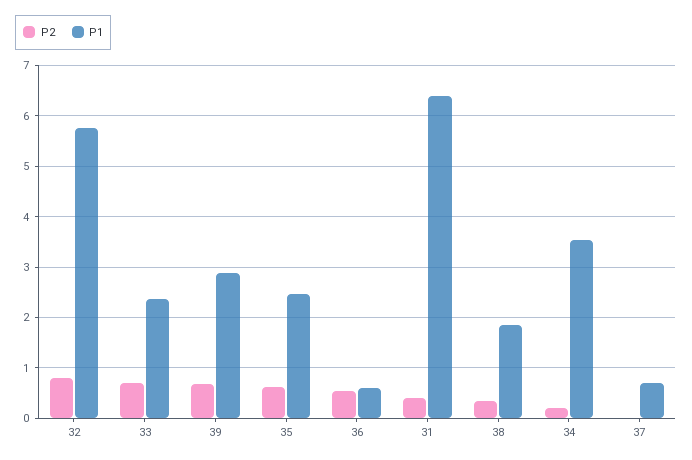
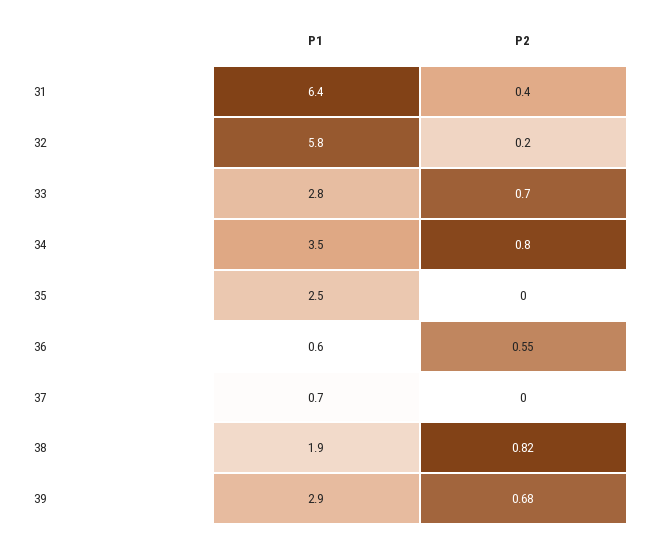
  {
    "P2": {
-     "32": 0.8,
+     "32": 0.2,
      "33": 0.7,
      "39": 0.68,
-     "35": 0.6,
+     "35": 0,
      "36": 0.55,
      "31": 0.4,
-     "38": 0.4,
+     "38": 0.82,
-     "34": 0.2,
+     "34": 0.8,
      "37": 0
    },
    "P1": {
      "32": 5.8,
-     "33": 2.4,
+     "33": 2.8,
      "39": 2.9,
      "35": 2.5,
      "36": 0.6,
      "31": 6.4,
      "38": 1.9,
      "34": 3.5,
      "37": 0.7
    }
  }

